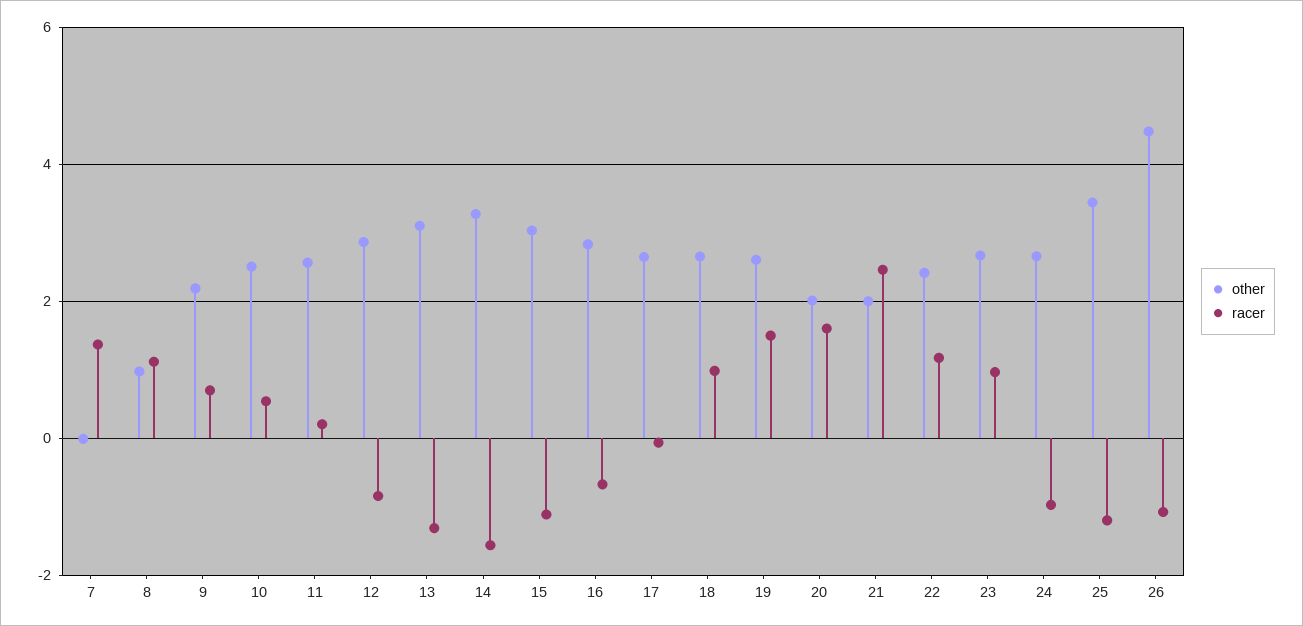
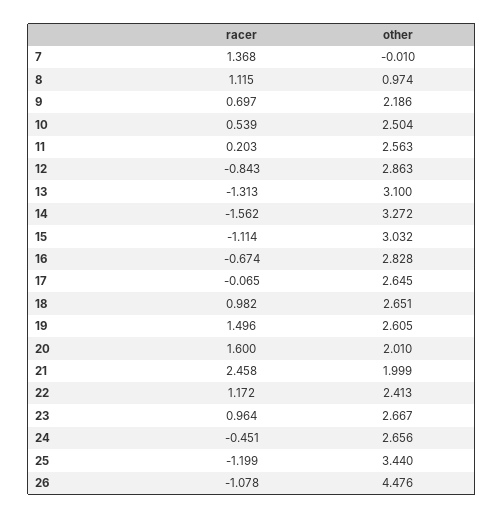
  {
    "other": {
      "7": -0.01,
      "8": 0.974,
      "9": 2.186,
      "10": 2.504,
      "11": 2.563,
      "12": 2.863,
      "13": 3.1,
      "14": 3.272,
      "15": 3.032,
      "16": 2.828,
      "17": 2.645,
      "18": 2.651,
      "19": 2.605,
      "20": 2.01,
      "21": 1.999,
      "22": 2.413,
      "23": 2.667,
      "24": 2.656,
      "25": 3.44,
      "26": 4.476
    },
    "racer": {
      "7": 1.368,
      "8": 1.115,
      "9": 0.697,
      "10": 0.539,
      "11": 0.203,
      "12": -0.843,
      "13": -1.313,
      "14": -1.562,
      "15": -1.114,
      "16": -0.674,
      "17": -0.065,
      "18": 0.982,
      "19": 1.496,
      "20": 1.6,
      "21": 2.458,
      "22": 1.172,
      "23": 0.964,
-     "24": -1,
+     "24": -0.451,
      "25": -1.199,
      "26": -1.078
    }
  }

